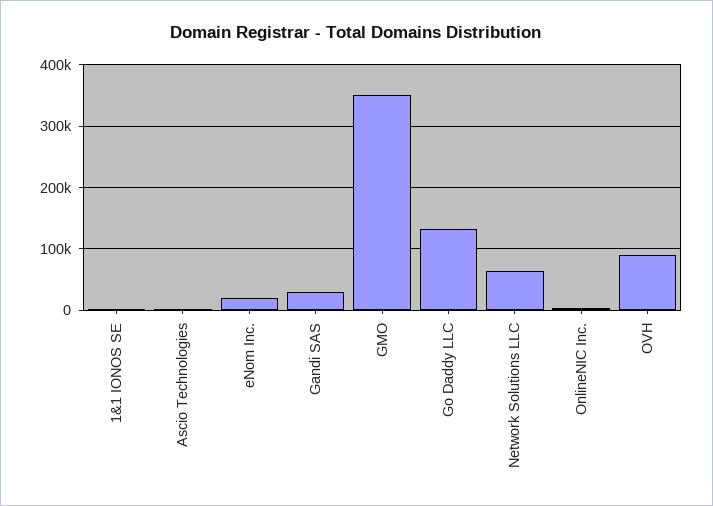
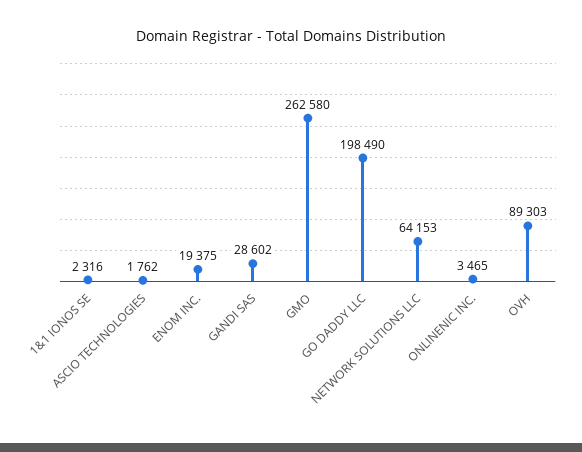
  {
    "1&1 IONOS SE": 2316,
    "Ascio Technologies": 1762,
    "eNom Inc.": 19375,
    "Gandi SAS": 28602,
-   "GMO": 350000,
+   "GMO": 262580,
-   "Go Daddy LLC": 130000,
+   "Go Daddy LLC": 198490,
    "Network Solutions LLC": 64153,
    "OnlineNIC Inc.": 3465,
    "OVH": 89303
  }

